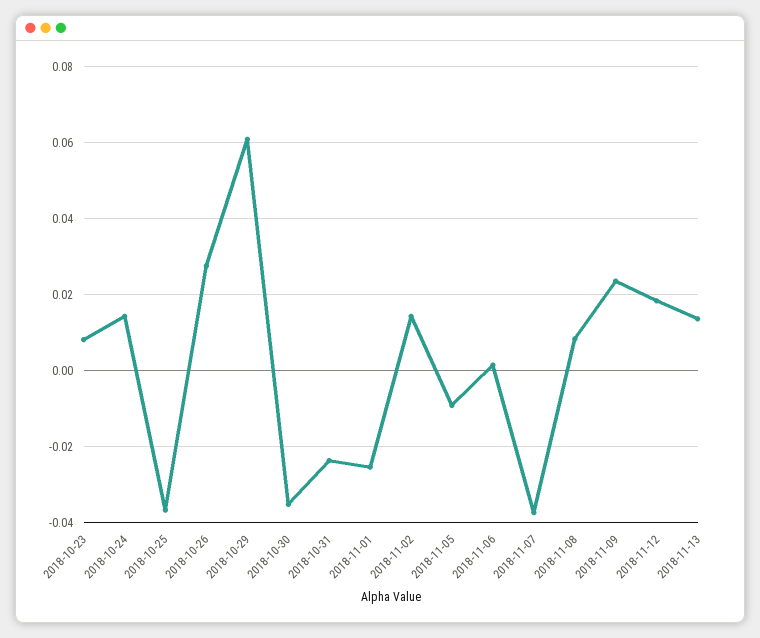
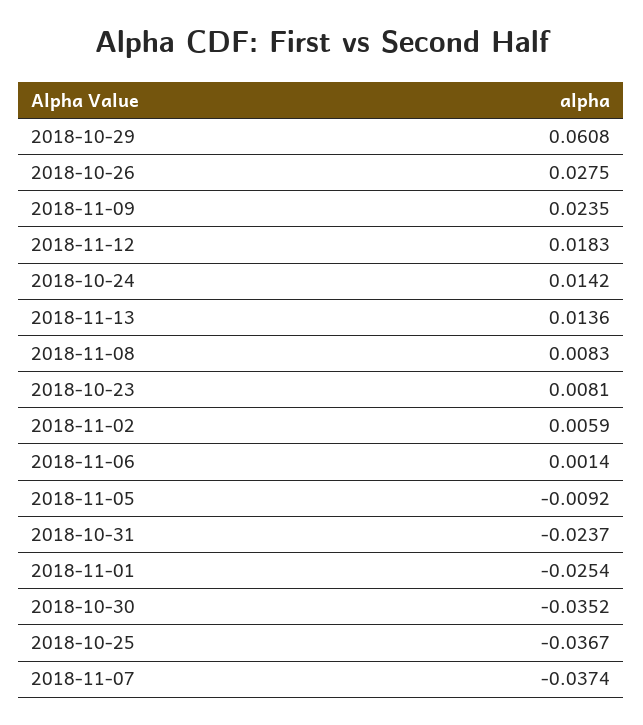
  {
    "2018-10-23": 0.0081,
    "2018-10-24": 0.0142,
    "2018-10-25": -0.0367,
    "2018-10-26": 0.0275,
    "2018-10-29": 0.0608,
    "2018-10-30": -0.0352,
    "2018-10-31": -0.0237,
    "2018-11-01": -0.0254,
-   "2018-11-02": 0.014,
+   "2018-11-02": 0.0059,
    "2018-11-05": -0.0092,
    "2018-11-06": 0.0014,
    "2018-11-07": -0.0374,
    "2018-11-08": 0.0083,
    "2018-11-09": 0.0235,
    "2018-11-12": 0.0183,
    "2018-11-13": 0.0136
  }

